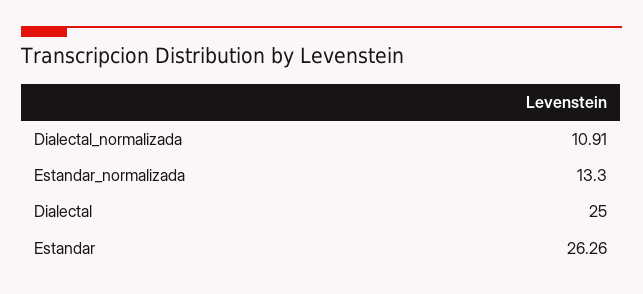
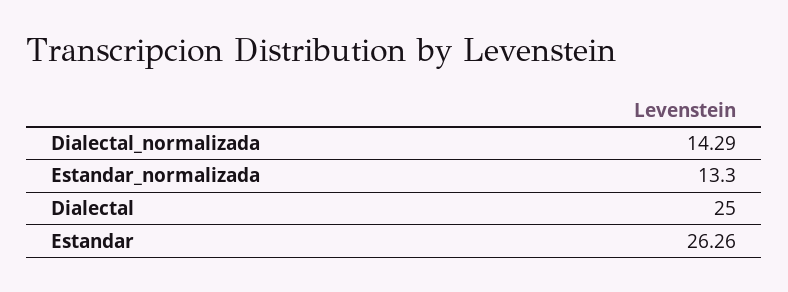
  {
-   "Dialectal_normalizada": 10.91,
+   "Dialectal_normalizada": 14.29,
    "Estandar_normalizada": 13.3,
    "Dialectal": 25,
    "Estandar": 26.26
  }

